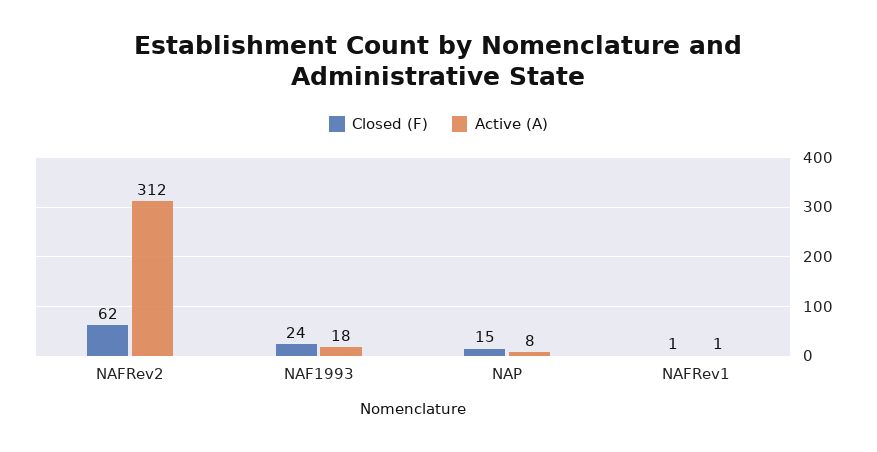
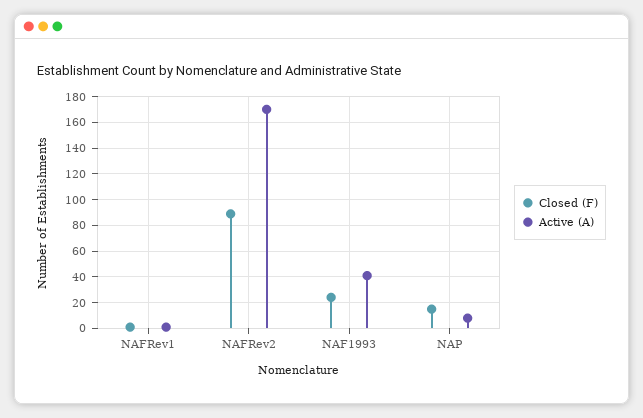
  {
    "Closed (F)": {
-     "NAFRev2": 62,
+     "NAFRev2": 90,
      "NAF1993": 24,
      "NAP": 15,
      "NAFRev1": 1
    },
    "Active (A)": {
-     "NAFRev2": 312,
+     "NAFRev2": 170,
-     "NAF1993": 18,
+     "NAF1993": 40,
      "NAP": 8,
      "NAFRev1": 1
    }
  }

